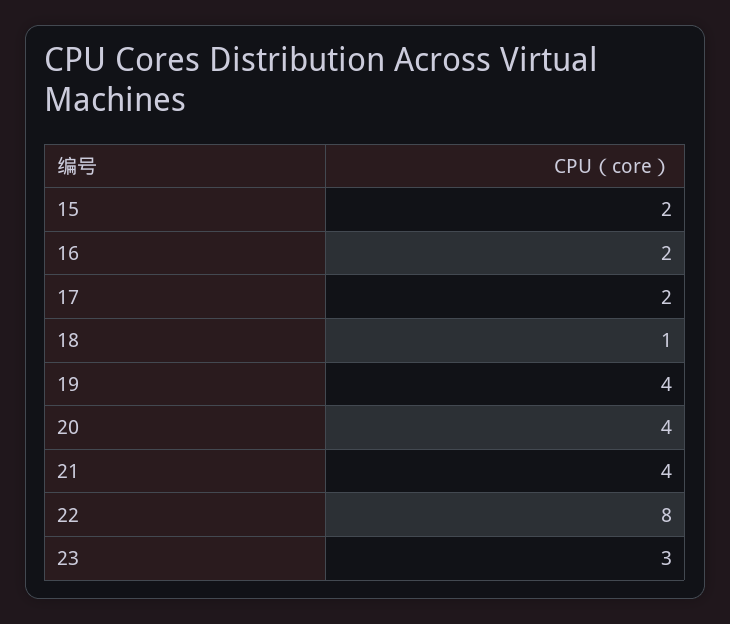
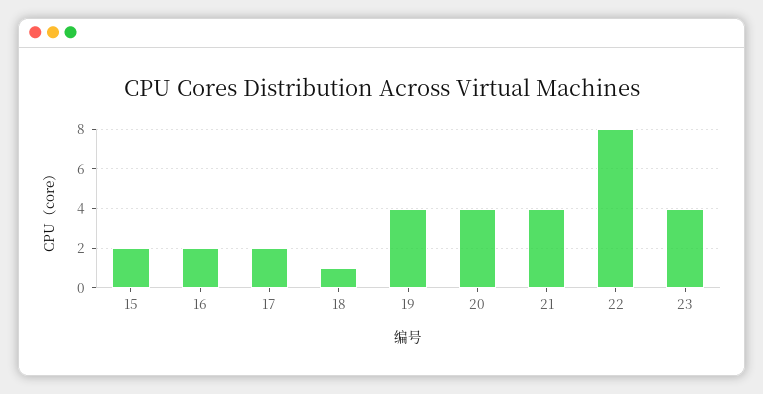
  {
    "15": 2,
    "16": 2,
    "17": 2,
    "18": 1,
    "19": 4,
    "20": 4,
    "21": 4,
    "22": 8,
-   "23": 3
+   "23": 4
  }

